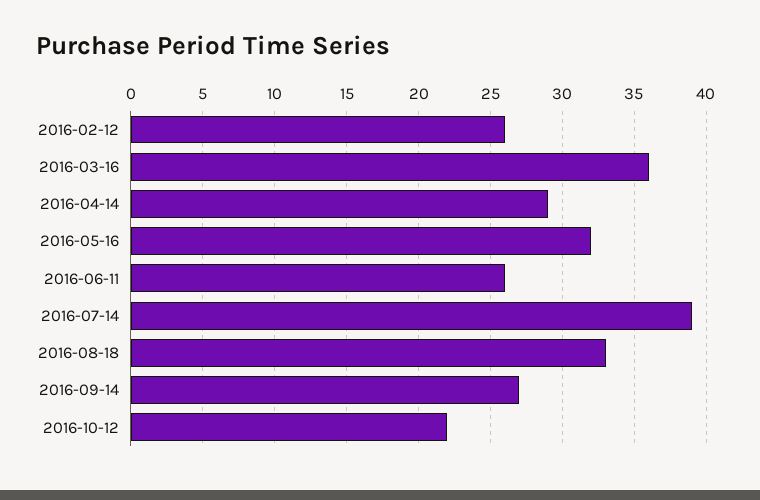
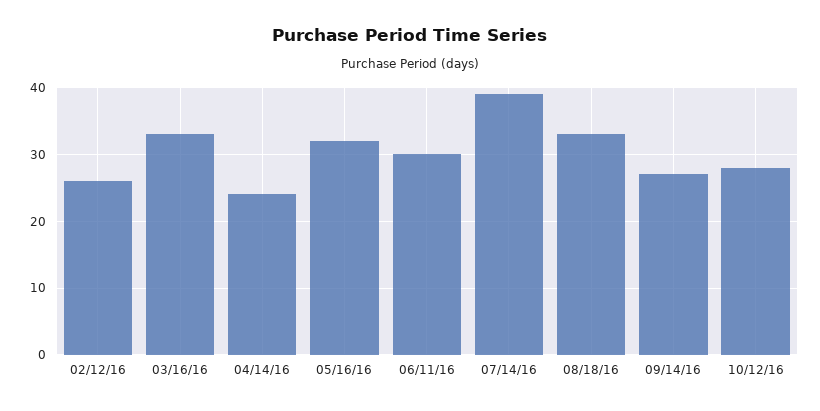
  {
    "2016-02-12": 26,
-   "2016-03-16": 36,
+   "2016-03-16": 33,
-   "2016-04-14": 29,
+   "2016-04-14": 24,
    "2016-05-16": 32,
-   "2016-06-11": 26,
+   "2016-06-11": 30,
    "2016-07-14": 39,
    "2016-08-18": 33,
    "2016-09-14": 27,
-   "2016-10-12": 22
+   "2016-10-12": 28
  }

